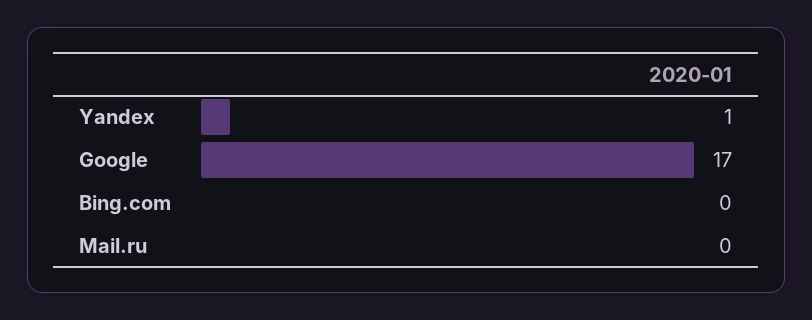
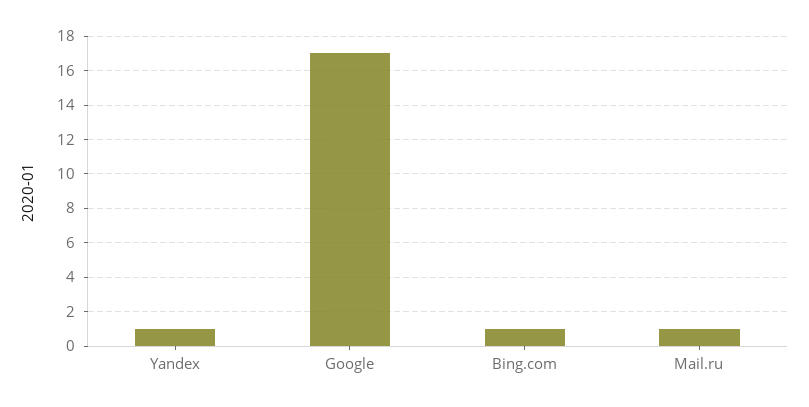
  {
    "Yandex": 1,
    "Google": 17,
-   "Bing.com": 0,
+   "Bing.com": 1,
-   "Mail.ru": 0
+   "Mail.ru": 1
  }

